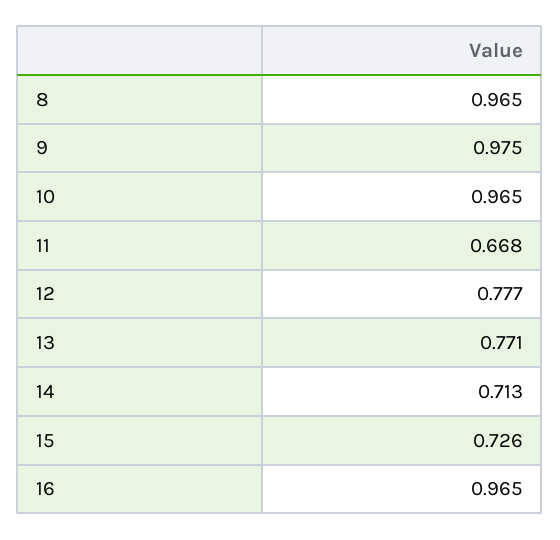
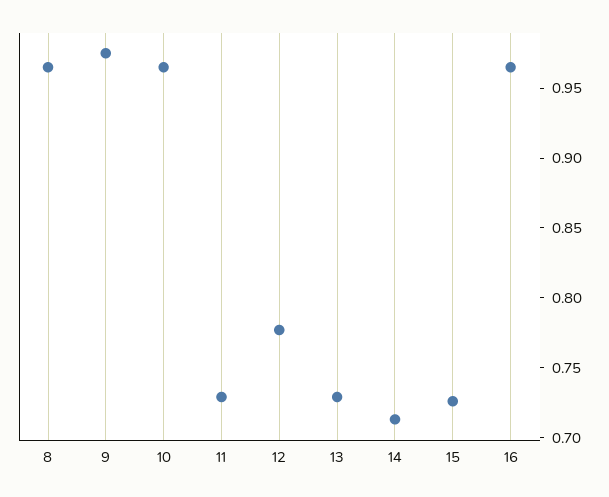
  {
    "8": 0.965,
    "9": 0.975,
    "10": 0.965,
-   "11": 0.668,
+   "11": 0.73,
    "12": 0.777,
-   "13": 0.771,
+   "13": 0.73,
    "14": 0.713,
    "15": 0.726,
    "16": 0.965
  }

